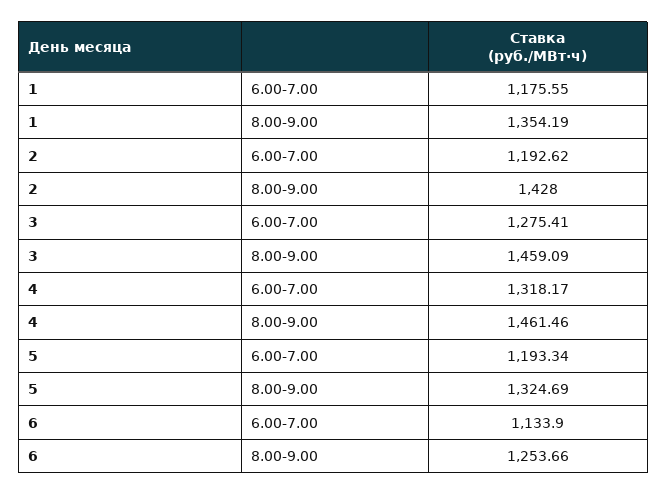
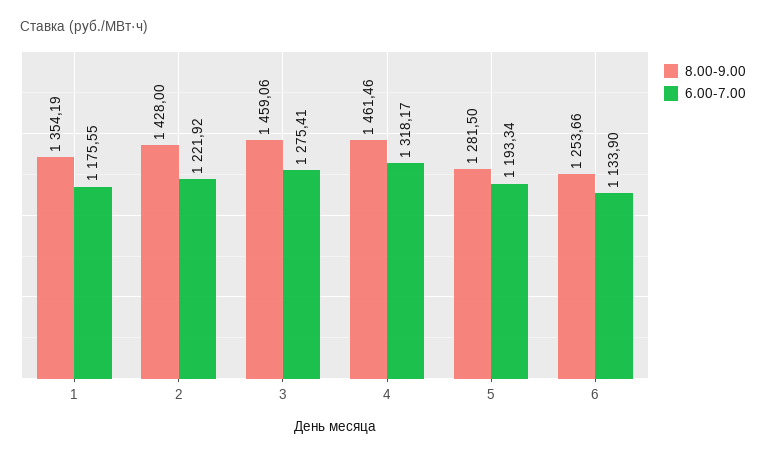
  {
    "6.00-7.00": {
      "1": 1175.55,
-     "2": 1192.62,
+     "2": 1221.92,
      "3": 1275.41,
      "4": 1318.17,
      "5": 1193.34,
      "6": 1133.9
    },
    "8.00-9.00": {
      "1": 1354.19,
      "2": 1428,
-     "3": 1459.09,
+     "3": 1459.06,
      "4": 1461.46,
-     "5": 1324.69,
+     "5": 1281.5,
      "6": 1253.66
    }
  }

